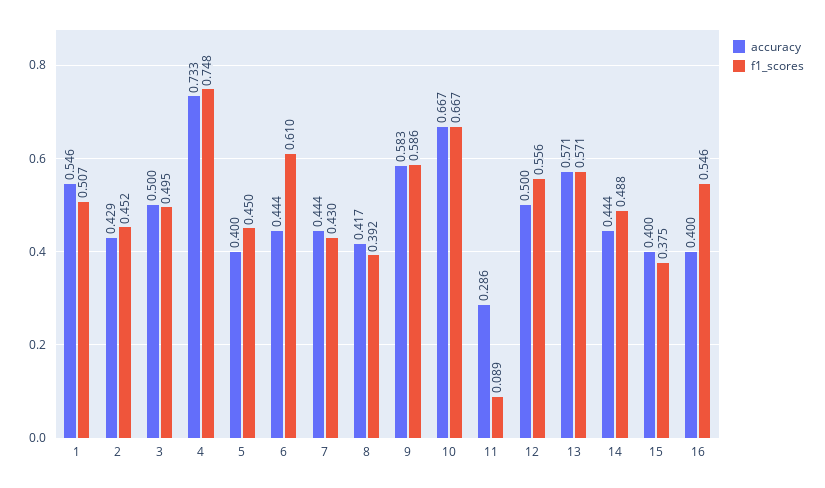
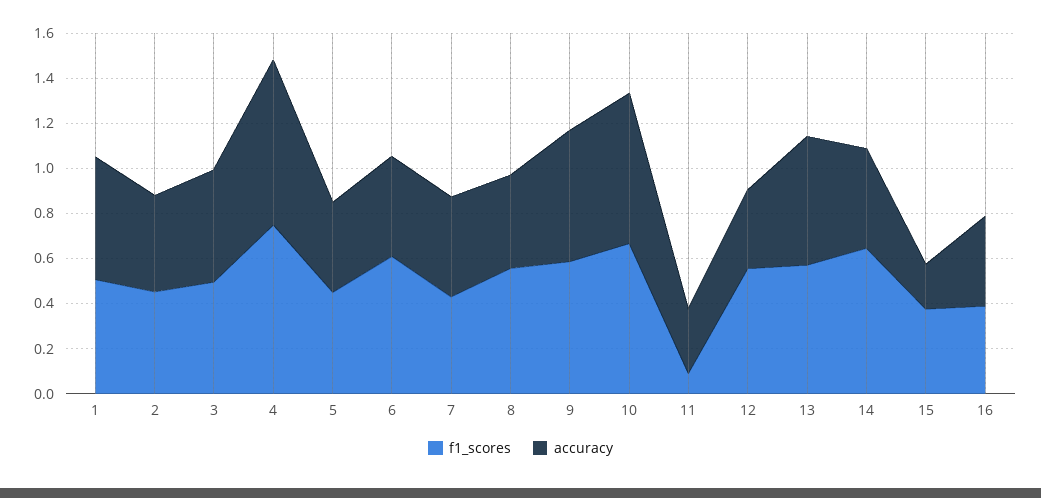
  {
    "accuracy": {
      "1": 0.546,
      "2": 0.429,
      "3": 0.5,
      "4": 0.733,
      "5": 0.4,
      "6": 0.444,
      "7": 0.444,
      "8": 0.417,
      "9": 0.583,
      "10": 0.667,
      "11": 0.286,
-     "12": 0.5,
+     "12": 0.35,
      "13": 0.571,
      "14": 0.444,
-     "15": 0.4,
+     "15": 0.2,
      "16": 0.4
    },
    "f1_scores": {
      "1": 0.507,
      "2": 0.452,
      "3": 0.495,
      "4": 0.748,
      "5": 0.45,
      "6": 0.61,
      "7": 0.43,
-     "8": 0.392,
+     "8": 0.55,
      "9": 0.586,
      "10": 0.667,
      "11": 0.089,
      "12": 0.556,
      "13": 0.571,
-     "14": 0.488,
+     "14": 0.65,
      "15": 0.375,
-     "16": 0.546
+     "16": 0.4
    }
  }

